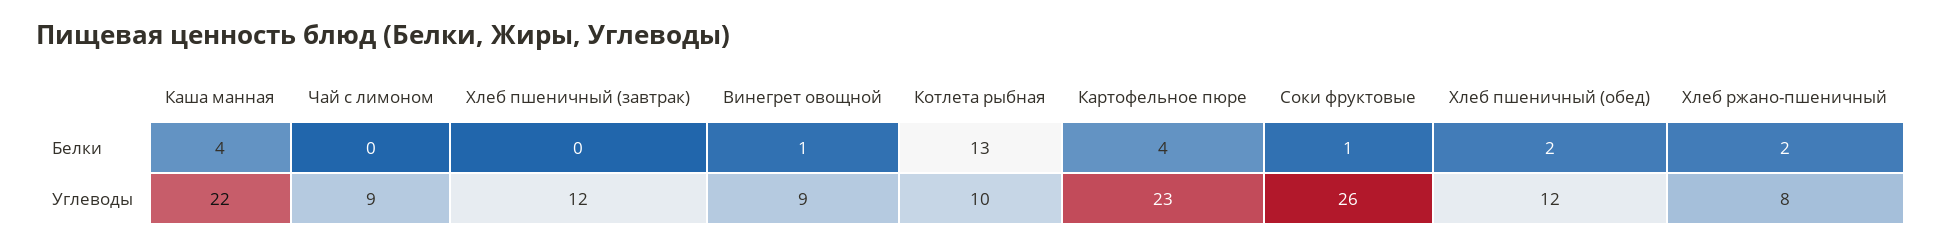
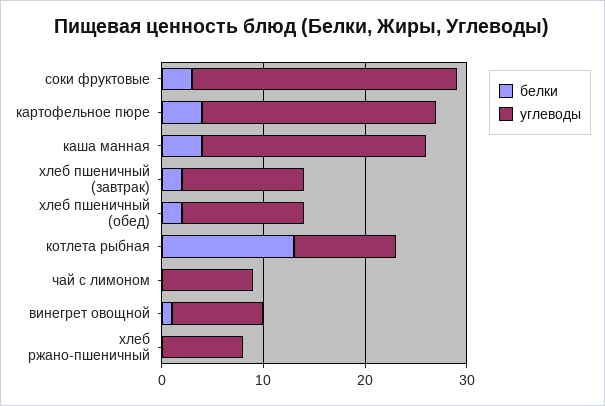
  {
    "Белки": {
      "Каша манная": 4,
      "Чай с лимоном": 0,
-     "Хлеб пшеничный (завтрак)": 0,
+     "Хлеб пшеничный (завтрак)": 2,
      "Винегрет овощной": 1,
      "Котлета рыбная": 13,
      "Картофельное пюре": 4,
-     "Соки фруктовые": 1,
+     "Соки фруктовые": 3,
      "Хлеб пшеничный (обед)": 2,
-     "Хлеб ржано-пшеничный": 2
+     "Хлеб ржано-пшеничный": 0
    },
    "Углеводы": {
      "Каша манная": 22,
      "Чай с лимоном": 9,
      "Хлеб пшеничный (завтрак)": 12,
      "Винегрет овощной": 9,
      "Котлета рыбная": 10,
      "Картофельное пюре": 23,
      "Соки фруктовые": 26,
      "Хлеб пшеничный (обед)": 12,
      "Хлеб ржано-пшеничный": 8
    }
  }

